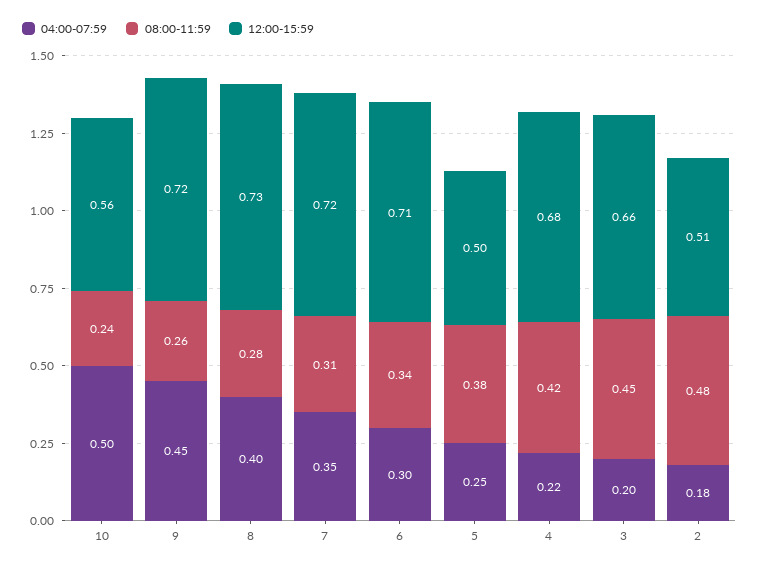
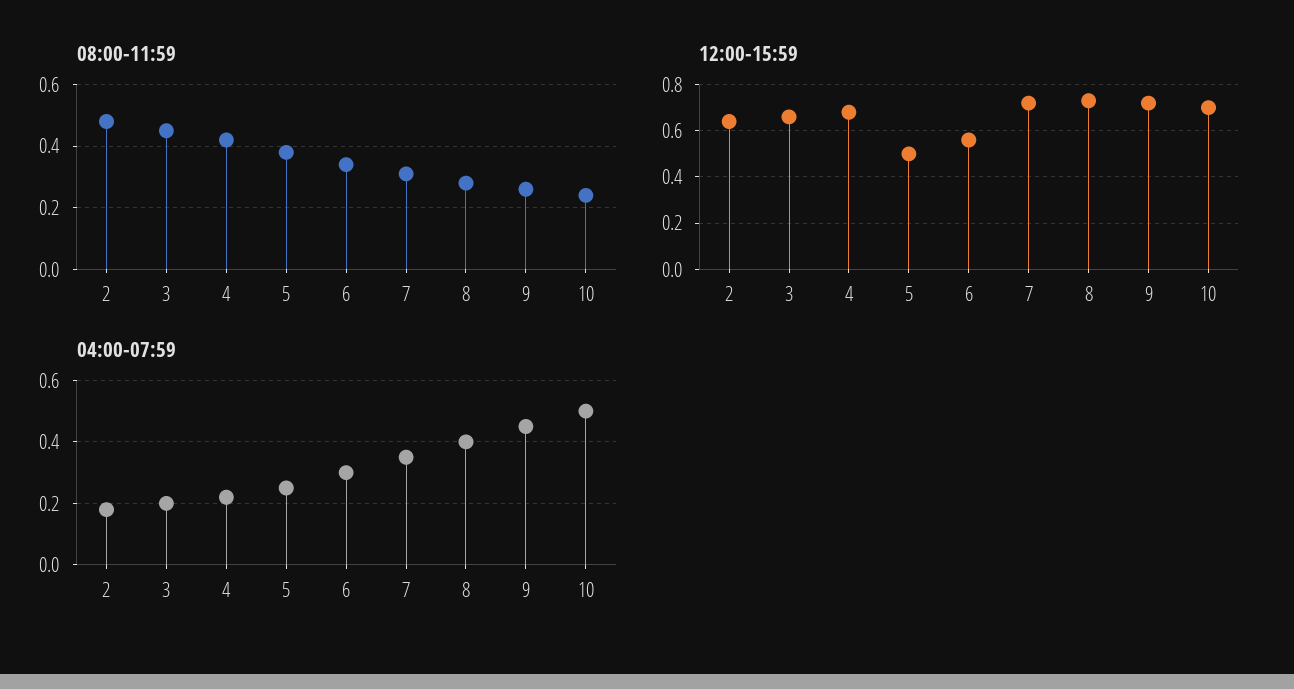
  {
    "04:00-07:59": {
      "10": 0.5,
      "9": 0.45,
      "8": 0.4,
      "7": 0.35,
      "6": 0.3,
      "5": 0.25,
      "4": 0.22,
      "3": 0.2,
      "2": 0.18
    },
    "08:00-11:59": {
      "10": 0.24,
      "9": 0.26,
      "8": 0.28,
      "7": 0.31,
      "6": 0.34,
      "5": 0.38,
      "4": 0.42,
      "3": 0.45,
      "2": 0.48
    },
    "12:00-15:59": {
-     "10": 0.56,
+     "10": 0.7,
      "9": 0.72,
      "8": 0.73,
      "7": 0.72,
-     "6": 0.71,
+     "6": 0.55,
      "5": 0.5,
      "4": 0.68,
      "3": 0.66,
-     "2": 0.51
+     "2": 0.65
    }
  }

